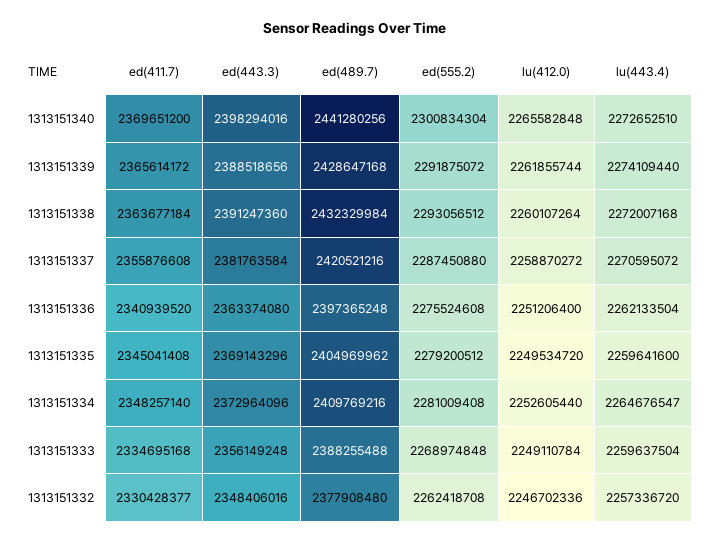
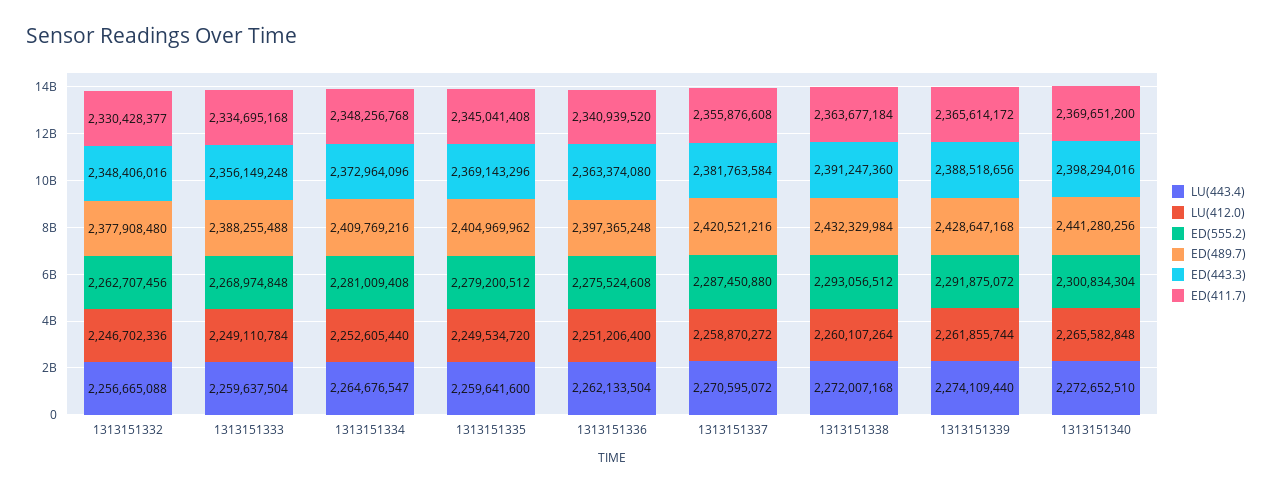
  {
    "ed(411.7)": {
      "1313151340": 2369651200,
      "1313151339": 2365614172,
      "1313151338": 2363677184,
      "1313151337": 2355876608,
      "1313151336": 2340939520,
      "1313151335": 2345041408,
-     "1313151334": 2348257140,
+     "1313151334": 2348256768,
      "1313151333": 2334695168,
      "1313151332": 2330428377
    },
    "ed(443.3)": {
      "1313151340": 2398294016,
      "1313151339": 2388518656,
      "1313151338": 2391247360,
      "1313151337": 2381763584,
      "1313151336": 2363374080,
      "1313151335": 2369143296,
      "1313151334": 2372964096,
      "1313151333": 2356149248,
      "1313151332": 2348406016
    },
    "ed(489.7)": {
      "1313151340": 2441280256,
      "1313151339": 2428647168,
      "1313151338": 2432329984,
      "1313151337": 2420521216,
      "1313151336": 2397365248,
      "1313151335": 2404969962,
      "1313151334": 2409769216,
      "1313151333": 2388255488,
      "1313151332": 2377908480
    },
    "ed(555.2)": {
      "1313151340": 2300834304,
      "1313151339": 2291875072,
      "1313151338": 2293056512,
      "1313151337": 2287450880,
      "1313151336": 2275524608,
      "1313151335": 2279200512,
      "1313151334": 2281009408,
      "1313151333": 2268974848,
-     "1313151332": 2262418708
+     "1313151332": 2262707456
    },
    "lu(412.0)": {
      "1313151340": 2265582848,
      "1313151339": 2261855744,
      "1313151338": 2260107264,
      "1313151337": 2258870272,
      "1313151336": 2251206400,
      "1313151335": 2249534720,
      "1313151334": 2252605440,
      "1313151333": 2249110784,
      "1313151332": 2246702336
    },
    "lu(443.4)": {
      "1313151340": 2272652510,
      "1313151339": 2274109440,
      "1313151338": 2272007168,
      "1313151337": 2270595072,
      "1313151336": 2262133504,
      "1313151335": 2259641600,
      "1313151334": 2264676547,
      "1313151333": 2259637504,
-     "1313151332": 2257336720
+     "1313151332": 2256665088
    }
  }

